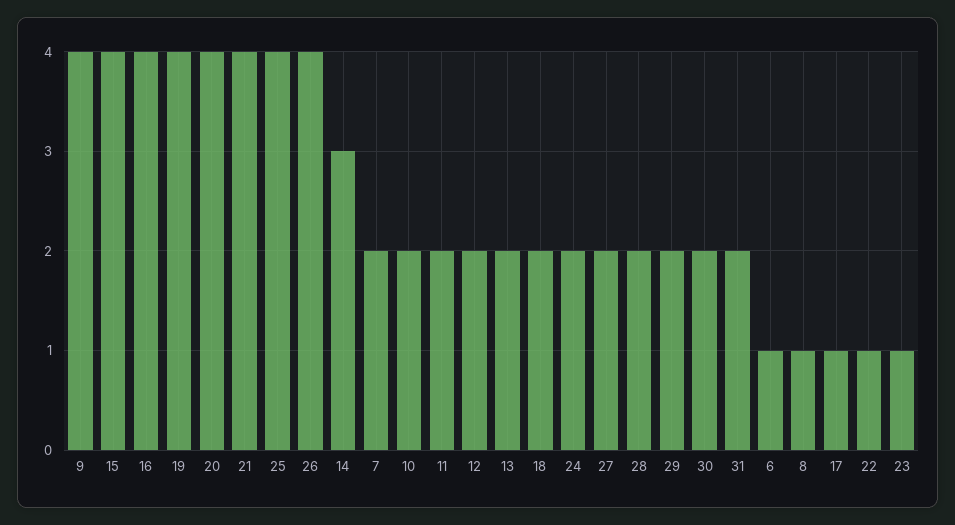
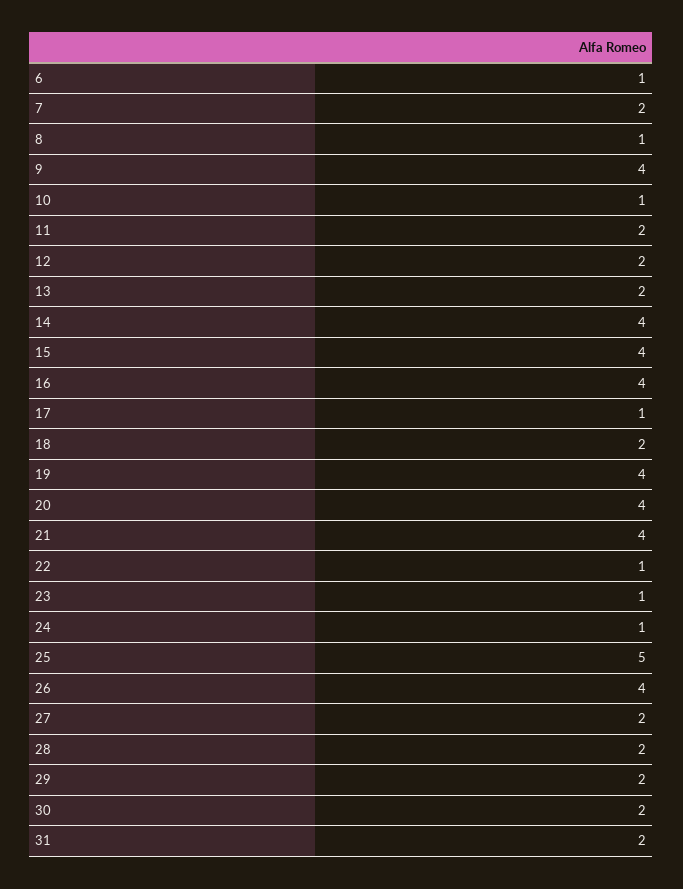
  {
    "9": 4,
    "15": 4,
    "16": 4,
    "19": 4,
    "20": 4,
    "21": 4,
-   "25": 4,
+   "25": 5,
    "26": 4,
-   "14": 3,
+   "14": 4,
    "7": 2,
-   "10": 2,
+   "10": 1,
    "11": 2,
    "12": 2,
    "13": 2,
    "18": 2,
-   "24": 2,
+   "24": 1,
    "27": 2,
    "28": 2,
    "29": 2,
    "30": 2,
    "31": 2,
    "6": 1,
    "8": 1,
    "17": 1,
    "22": 1,
    "23": 1
  }

